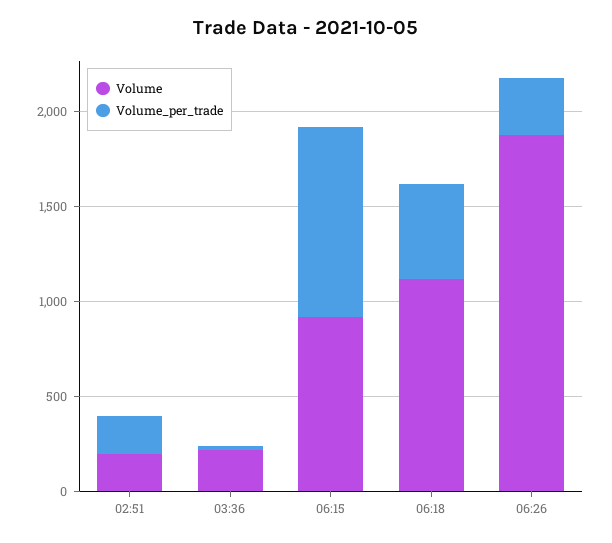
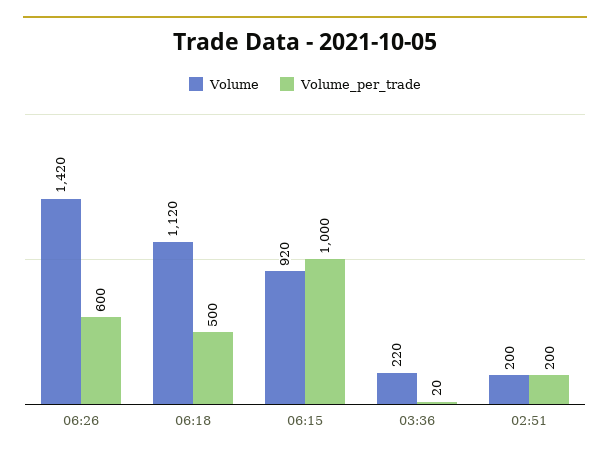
  {
    "Volume": {
      "02:51": 200,
      "03:36": 220,
      "06:15": 920,
      "06:18": 1120,
-     "06:26": 1900
+     "06:26": 1420
    },
    "Volume_per_trade": {
      "02:51": 200,
      "03:36": 20,
      "06:15": 1000,
      "06:18": 500,
-     "06:26": 300
+     "06:26": 600
    }
  }

